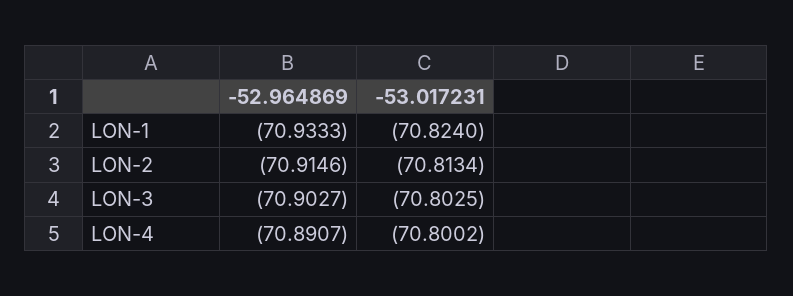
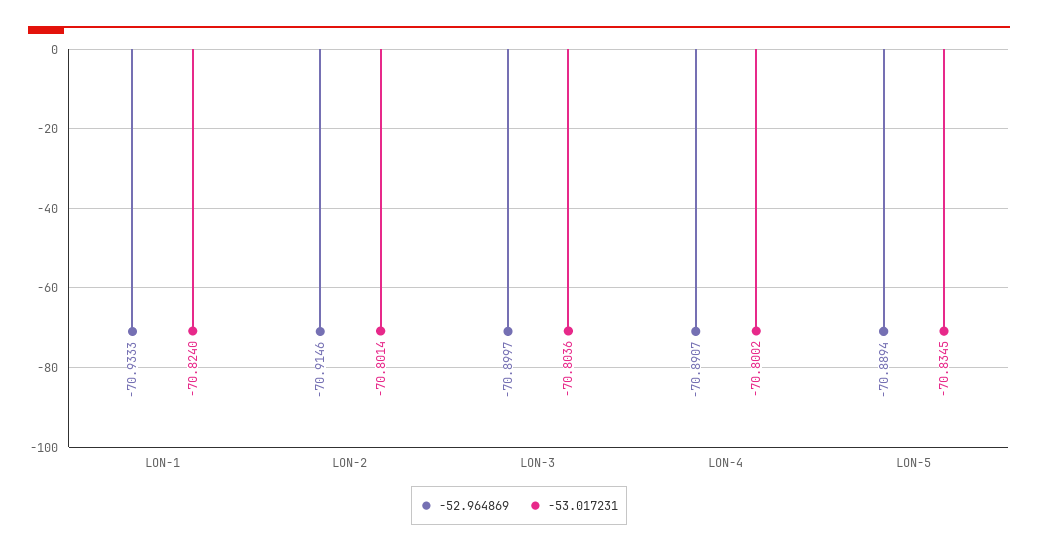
  {
    "-52.964869": {
      "LON-1": -70.9333,
      "LON-2": -70.9146,
-     "LON-3": -70.9027,
+     "LON-3": -70.8997,
-     "LON-4": -70.8907
+     "LON-4": -70.8907,
+     "LON-5": -70.8894
    },
    "-53.017231": {
      "LON-1": -70.824,
-     "LON-2": -70.8134,
+     "LON-2": -70.8014,
-     "LON-3": -70.8025,
+     "LON-3": -70.8036,
-     "LON-4": -70.8002
+     "LON-4": -70.8002,
+     "LON-5": -70.8345
    }
  }

